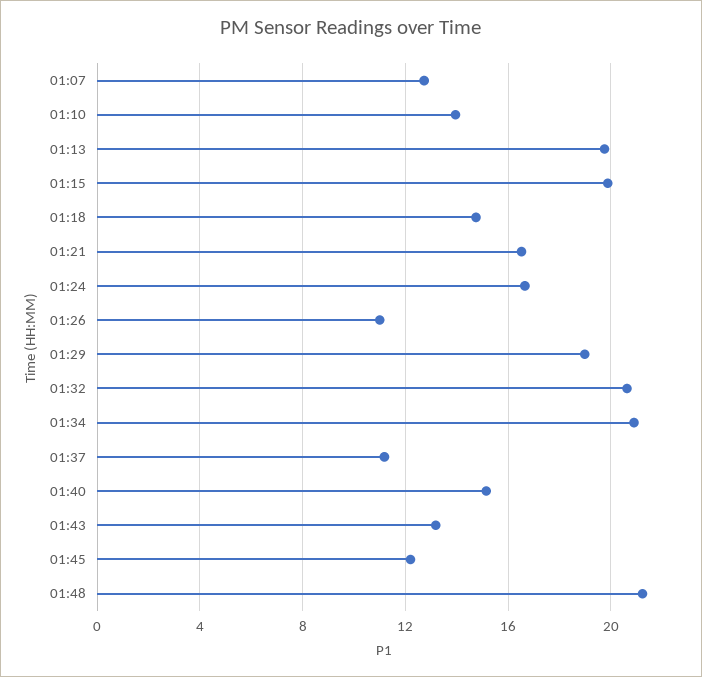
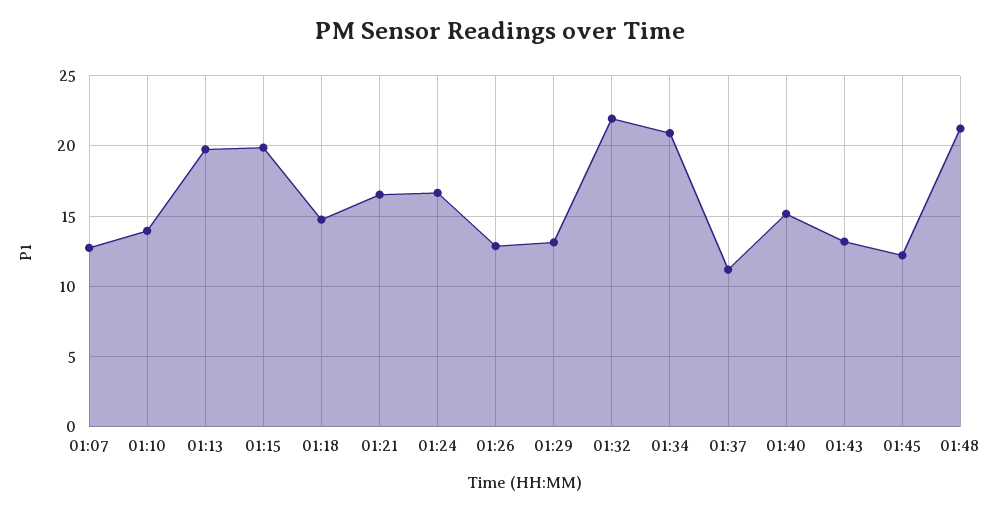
  {
    "01:07": 12.5,
    "01:10": 14,
    "01:13": 20,
    "01:15": 20,
    "01:18": 15,
    "01:21": 16.5,
    "01:24": 16.5,
-   "01:26": 11,
+   "01:26": 13,
-   "01:29": 19,
+   "01:29": 13,
-   "01:32": 20.5,
+   "01:32": 22,
    "01:34": 21,
    "01:37": 11,
    "01:40": 15,
    "01:43": 13,
    "01:45": 12,
    "01:48": 21
  }

